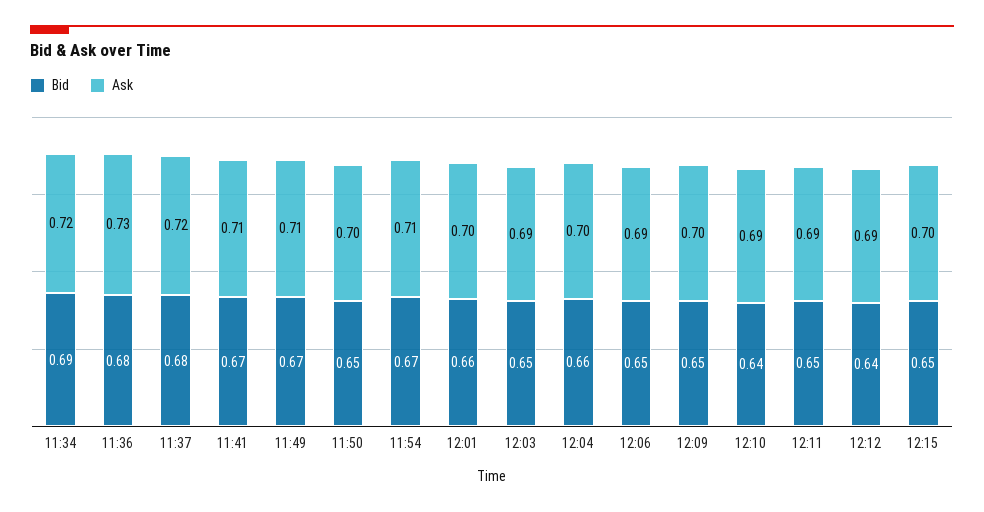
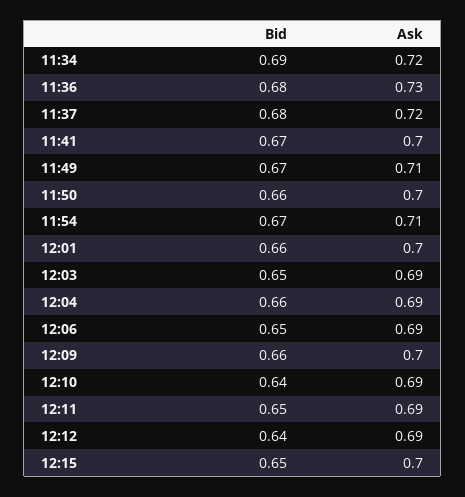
  {
    "Bid": {
      "11:34": 0.69,
      "11:36": 0.68,
      "11:37": 0.68,
      "11:41": 0.67,
      "11:49": 0.67,
-     "11:50": 0.65,
+     "11:50": 0.66,
      "11:54": 0.67,
      "12:01": 0.66,
      "12:03": 0.65,
      "12:04": 0.66,
      "12:06": 0.65,
-     "12:09": 0.65,
+     "12:09": 0.66,
      "12:10": 0.64,
      "12:11": 0.65,
      "12:12": 0.64,
      "12:15": 0.65
    },
    "Ask": {
      "11:34": 0.72,
      "11:36": 0.73,
      "11:37": 0.72,
-     "11:41": 0.71,
+     "11:41": 0.7,
      "11:49": 0.71,
      "11:50": 0.7,
      "11:54": 0.71,
      "12:01": 0.7,
      "12:03": 0.69,
-     "12:04": 0.7,
+     "12:04": 0.69,
      "12:06": 0.69,
      "12:09": 0.7,
      "12:10": 0.69,
      "12:11": 0.69,
      "12:12": 0.69,
      "12:15": 0.7
    }
  }

